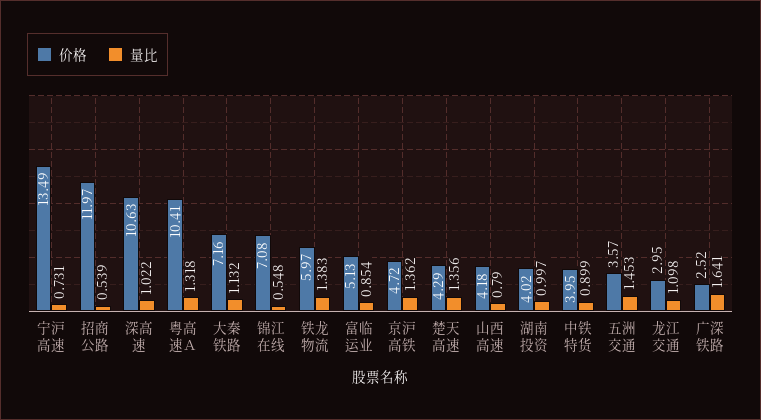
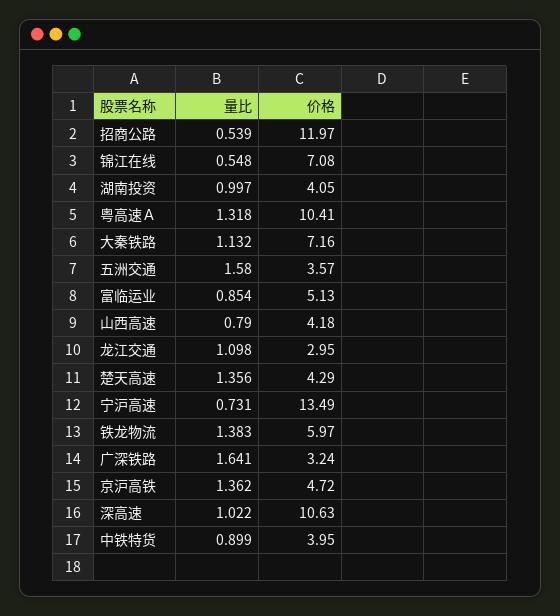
  {
    "价格": {
      "宁沪高速": 13.49,
      "招商公路": 11.97,
      "深高速": 10.63,
      "粤高速Ａ": 10.41,
      "大秦铁路": 7.16,
      "锦江在线": 7.08,
      "铁龙物流": 5.97,
      "富临运业": 5.13,
      "京沪高铁": 4.72,
      "楚天高速": 4.29,
      "山西高速": 4.18,
-     "湖南投资": 4.02,
+     "湖南投资": 4.05,
      "中铁特货": 3.95,
      "五洲交通": 3.57,
      "龙江交通": 2.95,
-     "广深铁路": 2.52
+     "广深铁路": 3.24
    },
    "量比": {
      "宁沪高速": 0.731,
      "招商公路": 0.539,
      "深高速": 1.022,
      "粤高速Ａ": 1.318,
      "大秦铁路": 1.132,
      "锦江在线": 0.548,
      "铁龙物流": 1.383,
      "富临运业": 0.854,
      "京沪高铁": 1.362,
      "楚天高速": 1.356,
      "山西高速": 0.79,
      "湖南投资": 0.997,
      "中铁特货": 0.899,
-     "五洲交通": 1.453,
+     "五洲交通": 1.58,
      "龙江交通": 1.098,
      "广深铁路": 1.641
    }
  }

